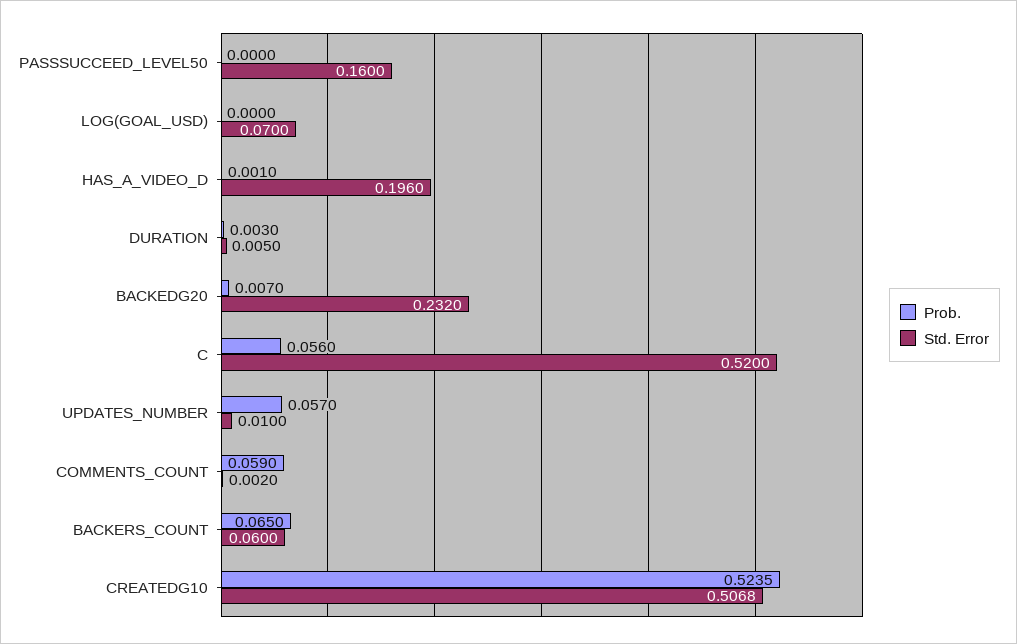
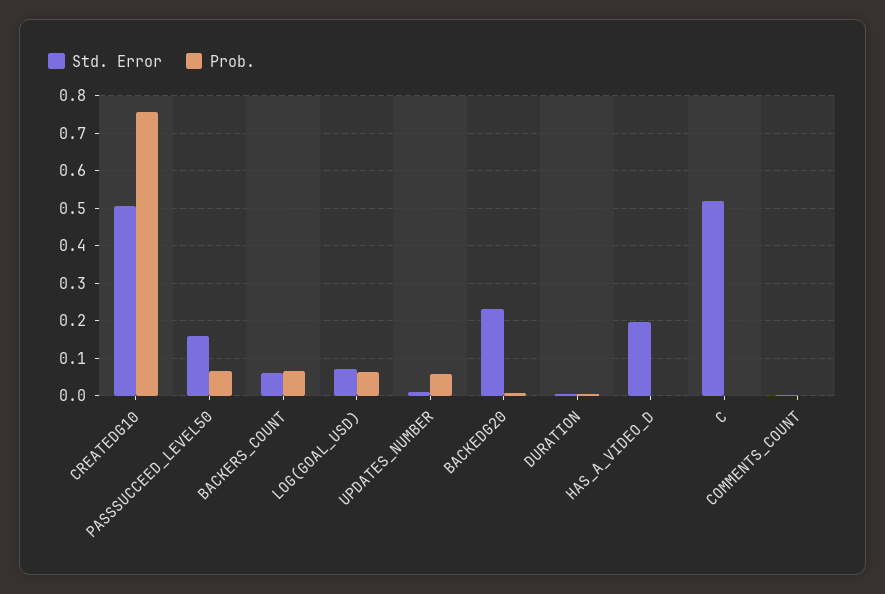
  {
    "Prob.": {
-     "PASSSUCCEED_LEVEL50": 0,
+     "PASSSUCCEED_LEVEL50": 0.06,
-     "LOG(GOAL_USD)": 0,
+     "LOG(GOAL_USD)": 0.06,
      "HAS_A_VIDEO_D": 0.001,
      "DURATION": 0.003,
      "BACKEDG20": 0.007,
-     "C": 0.056,
+     "C": 0,
      "UPDATES_NUMBER": 0.057,
-     "COMMENTS_COUNT": 0.059,
+     "COMMENTS_COUNT": 0,
      "BACKERS_COUNT": 0.065,
-     "CREATEDG10": 0.5235
+     "CREATEDG10": 0.76
    },
    "Std. Error": {
      "PASSSUCCEED_LEVEL50": 0.16,
      "LOG(GOAL_USD)": 0.07,
      "HAS_A_VIDEO_D": 0.196,
      "DURATION": 0.005,
      "BACKEDG20": 0.232,
      "C": 0.52,
      "UPDATES_NUMBER": 0.01,
      "COMMENTS_COUNT": 0.002,
      "BACKERS_COUNT": 0.06,
      "CREATEDG10": 0.5068
    }
  }

